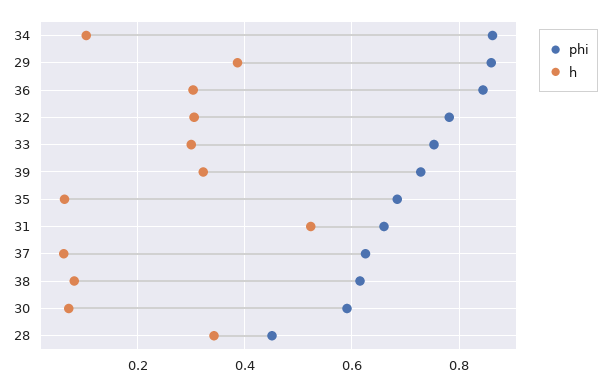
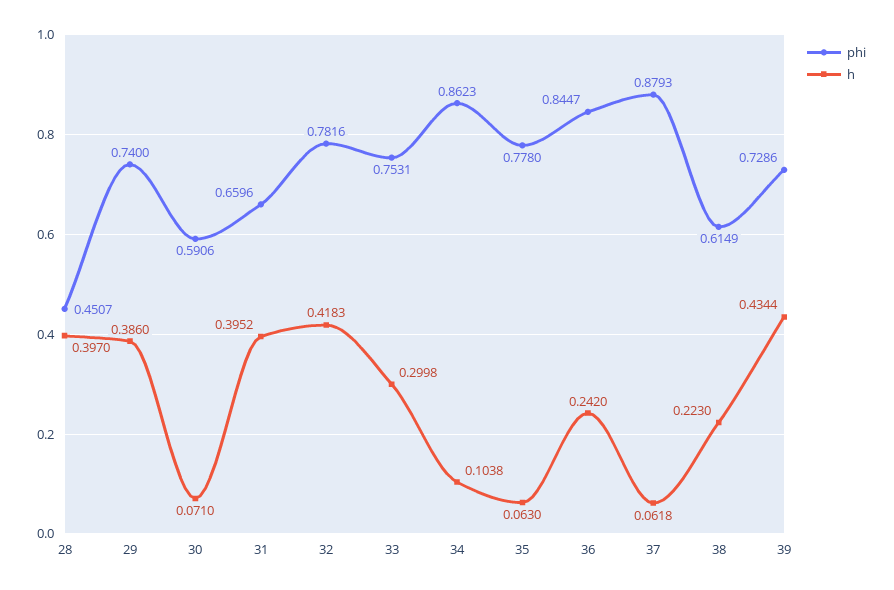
  {
    "phi": {
      "34": 0.8623,
-     "29": 0.86,
+     "29": 0.74,
      "36": 0.8447,
      "32": 0.7816,
      "33": 0.7531,
      "39": 0.7286,
-     "35": 0.68,
+     "35": 0.778,
      "31": 0.6596,
-     "37": 0.62,
+     "37": 0.8793,
      "38": 0.6149,
      "30": 0.5906,
      "28": 0.4507
    },
    "h": {
      "34": 0.1038,
      "29": 0.386,
-     "36": 0.3,
+     "36": 0.242,
-     "32": 0.3,
+     "32": 0.4183,
      "33": 0.2998,
-     "39": 0.32,
+     "39": 0.4344,
      "35": 0.063,
-     "31": 0.52,
+     "31": 0.3952,
      "37": 0.0618,
-     "38": 0.08,
+     "38": 0.223,
      "30": 0.071,
-     "28": 0.34
+     "28": 0.397
    }
  }

